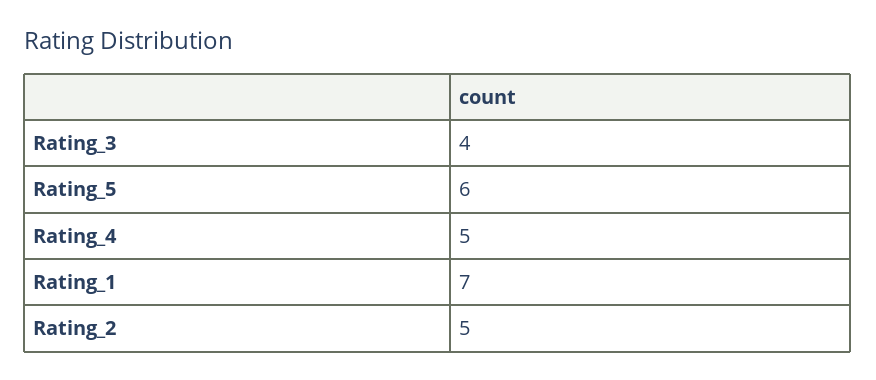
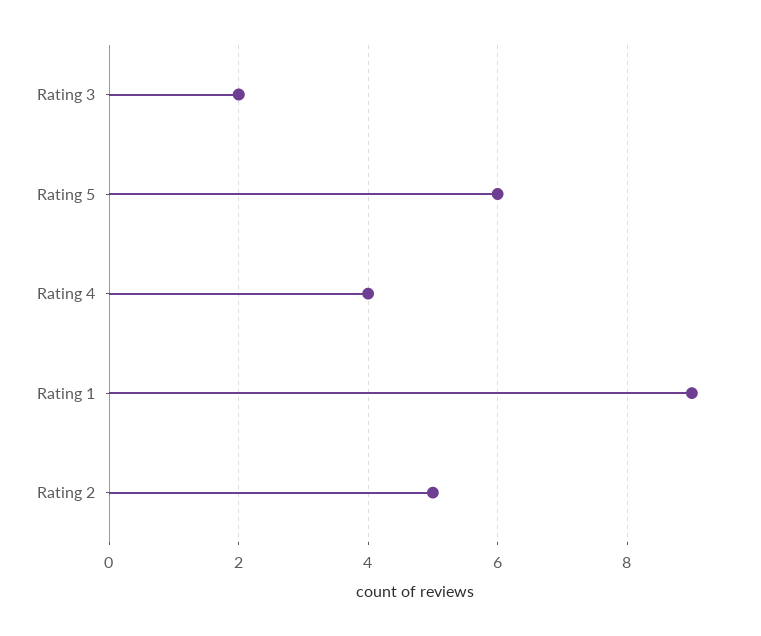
  {
-   "Rating_3": 4,
+   "Rating_3": 2,
    "Rating_5": 6,
-   "Rating_4": 5,
+   "Rating_4": 4,
-   "Rating_1": 7,
+   "Rating_1": 9,
    "Rating_2": 5
  }

